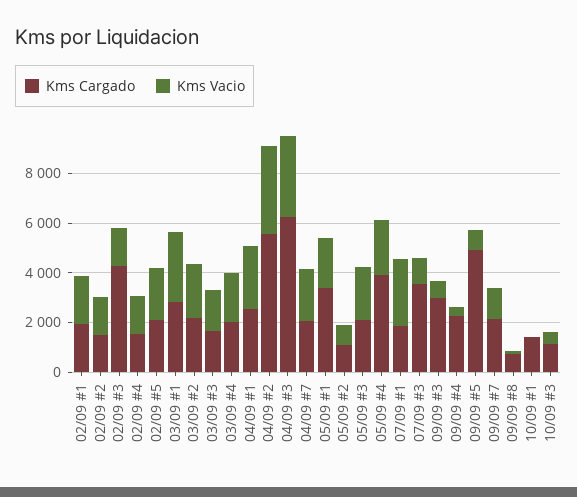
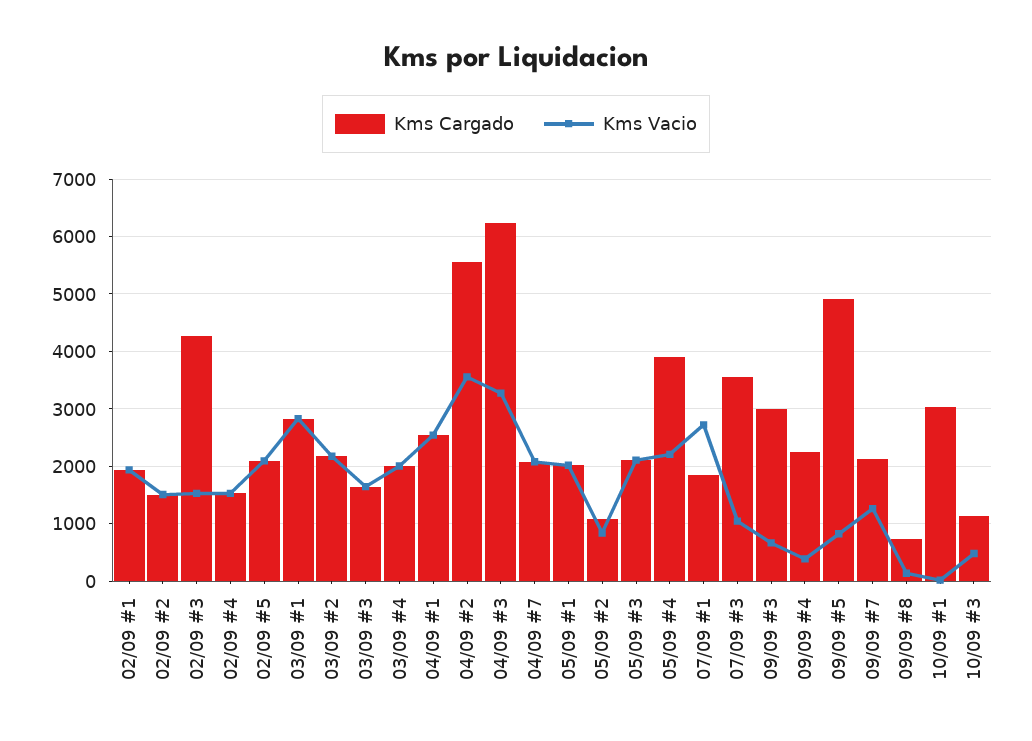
  {
    "Kms Cargado": {
      "02/09 #1": 2000,
      "02/09 #2": 1600,
      "02/09 #3": 4200,
      "02/09 #4": 1600,
      "02/09 #5": 2000,
      "03/09 #1": 2800,
      "03/09 #2": 2200,
      "03/09 #3": 1600,
      "03/09 #4": 2000,
      "04/09 #1": 2600,
      "04/09 #2": 5600,
      "04/09 #3": 6200,
      "04/09 #7": 2000,
-     "05/09 #1": 3500,
+     "05/09 #1": 2000,
      "05/09 #2": 1000,
      "05/09 #3": 2200,
      "05/09 #4": 4000,
      "07/09 #1": 1800,
      "07/09 #3": 3600,
      "09/09 #3": 3000,
      "09/09 #4": 2200,
      "09/09 #5": 5000,
      "09/09 #7": 2200,
      "09/09 #8": 800,
-     "10/09 #1": 1500,
+     "10/09 #1": 3000,
      "10/09 #3": 1200
    },
    "Kms Vacio": {
      "02/09 #1": 2000,
      "02/09 #2": 1600,
      "02/09 #3": 1600,
      "02/09 #4": 1600,
      "02/09 #5": 2000,
      "03/09 #1": 2800,
      "03/09 #2": 2200,
      "03/09 #3": 1600,
      "03/09 #4": 2000,
      "04/09 #1": 2600,
      "04/09 #2": 3600,
      "04/09 #3": 3200,
      "04/09 #7": 2000,
      "05/09 #1": 2000,
      "05/09 #2": 800,
      "05/09 #3": 2200,
      "05/09 #4": 2200,
      "07/09 #1": 2800,
      "07/09 #3": 1000,
      "09/09 #3": 600,
      "09/09 #4": 400,
      "09/09 #5": 800,
      "09/09 #7": 1200,
      "09/09 #8": 200,
      "10/09 #1": 0,
      "10/09 #3": 400
    }
  }

